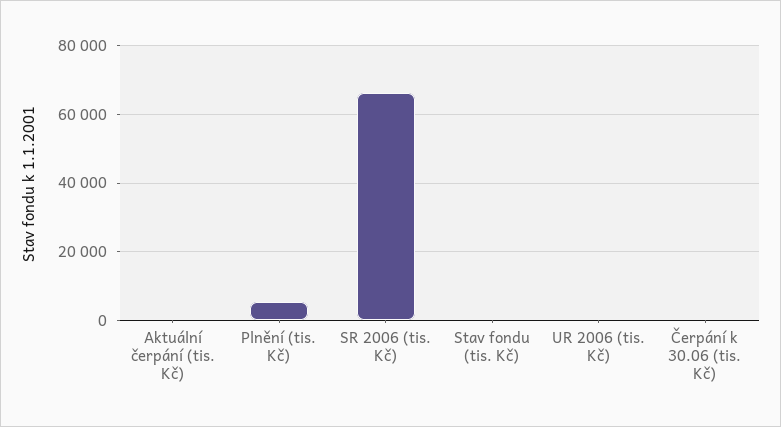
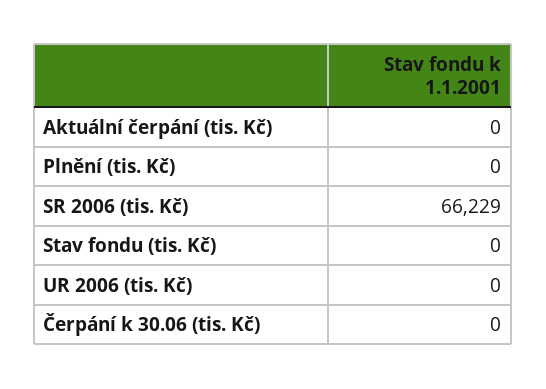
  {
    "Aktuální čerpání (tis. Kč)": 0,
-   "Plnění (tis. Kč)": 6000,
+   "Plnění (tis. Kč)": 0,
    "SR 2006 (tis. Kč)": 66229,
    "Stav fondu (tis. Kč)": 0,
    "UR 2006 (tis. Kč)": 0,
    "Čerpání k 30.06 (tis. Kč)": 0
  }

